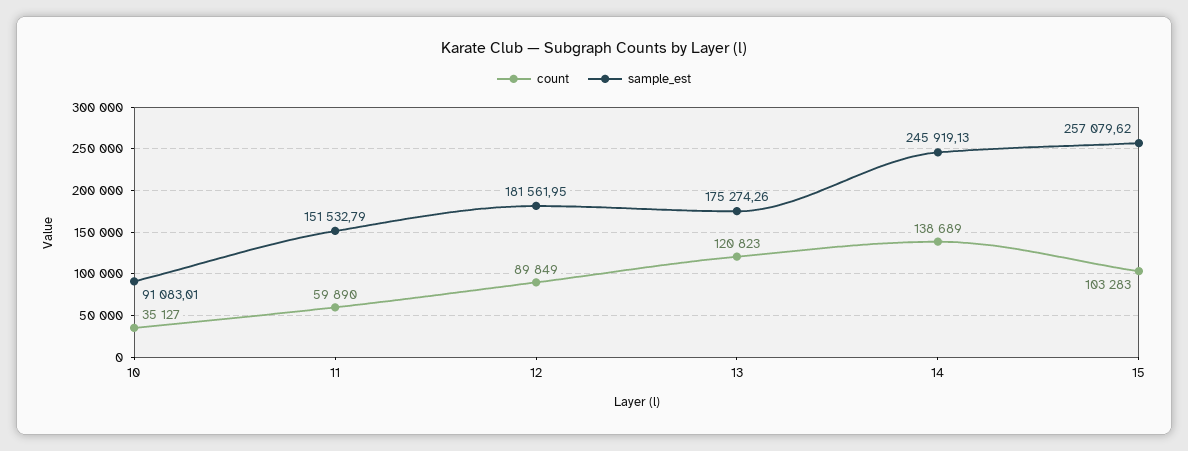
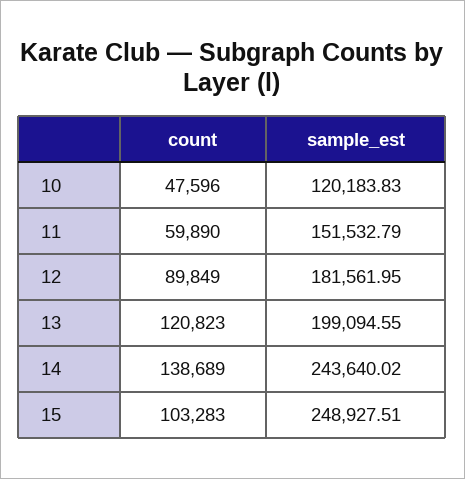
  {
    "count": {
-     "10": 35127,
+     "10": 47596,
      "11": 59890,
      "12": 89849,
      "13": 120823,
      "14": 138689,
      "15": 103283
    },
    "sample_est": {
-     "10": 91083.01,
+     "10": 120183.83,
      "11": 151532.79,
      "12": 181561.95,
-     "13": 175274.26,
+     "13": 199094.55,
-     "14": 245919.13,
+     "14": 243640.02,
-     "15": 257079.62
+     "15": 248927.51
    }
  }

